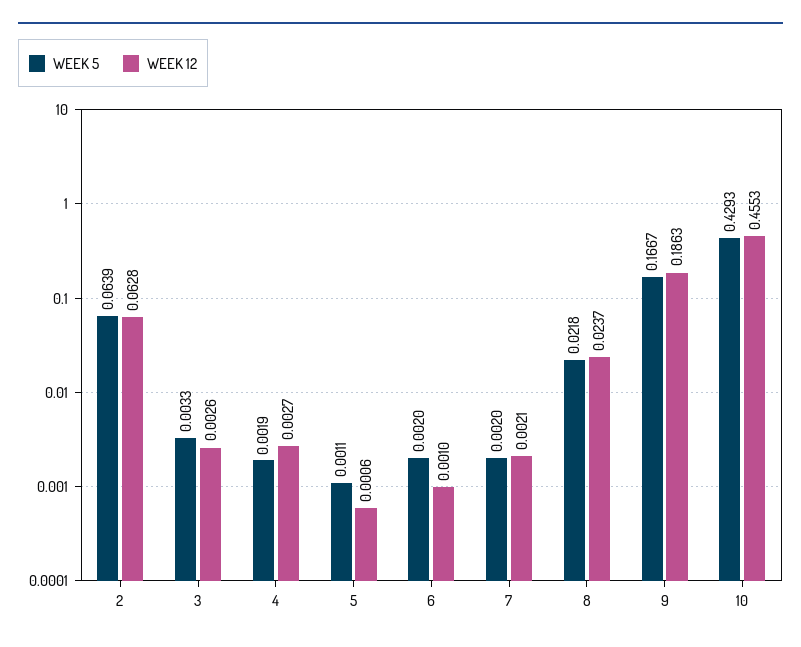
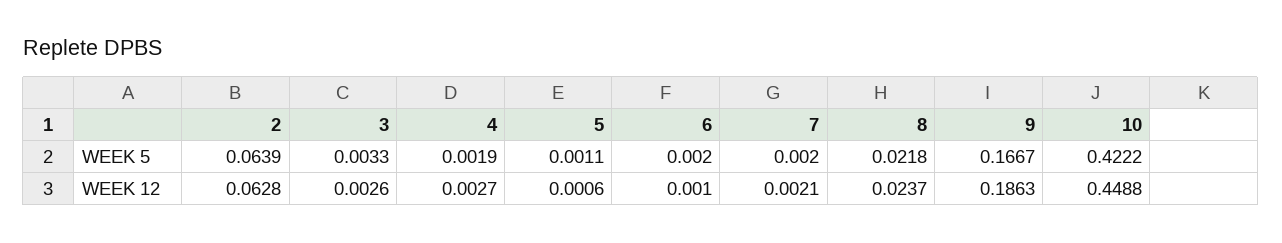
  {
    "WEEK 5": {
      "2": 0.0639,
      "3": 0.0033,
      "4": 0.0019,
      "5": 0.0011,
      "6": 0.002,
      "7": 0.002,
      "8": 0.0218,
      "9": 0.1667,
-     "10": 0.4293
+     "10": 0.4222
    },
    "WEEK 12": {
      "2": 0.0628,
      "3": 0.0026,
      "4": 0.0027,
      "5": 0.0006,
      "6": 0.001,
      "7": 0.0021,
      "8": 0.0237,
      "9": 0.1863,
-     "10": 0.4553
+     "10": 0.4488
    }
  }

